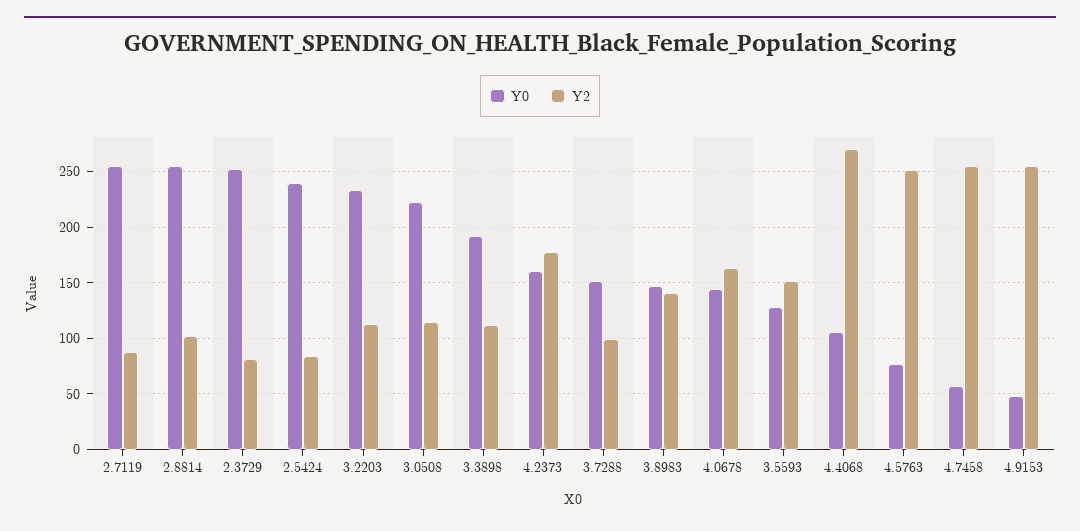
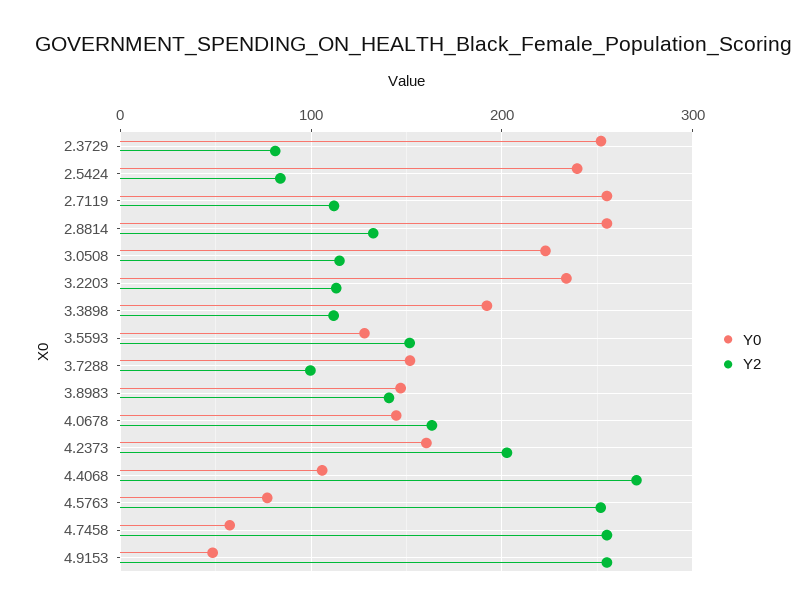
  {
    "Y0": {
      "2.7119": 260,
      "2.8814": 260,
      "2.3729": 250,
      "2.5424": 240,
      "3.2203": 230,
      "3.0508": 220,
      "3.3898": 190,
      "4.2373": 160,
      "3.7288": 150,
      "3.8983": 150,
      "4.0678": 140,
      "3.5593": 130,
      "4.4068": 110,
      "4.5763": 80,
      "4.7458": 60,
      "4.9153": 50
    },
    "Y2": {
-     "2.7119": 90,
+     "2.7119": 110,
-     "2.8814": 100,
+     "2.8814": 130,
      "2.3729": 80,
      "2.5424": 80,
      "3.2203": 110,
      "3.0508": 110,
      "3.3898": 110,
-     "4.2373": 180,
+     "4.2373": 200,
      "3.7288": 100,
      "3.8983": 140,
      "4.0678": 160,
      "3.5593": 150,
      "4.4068": 270,
      "4.5763": 250,
      "4.7458": 260,
      "4.9153": 260
    }
  }

